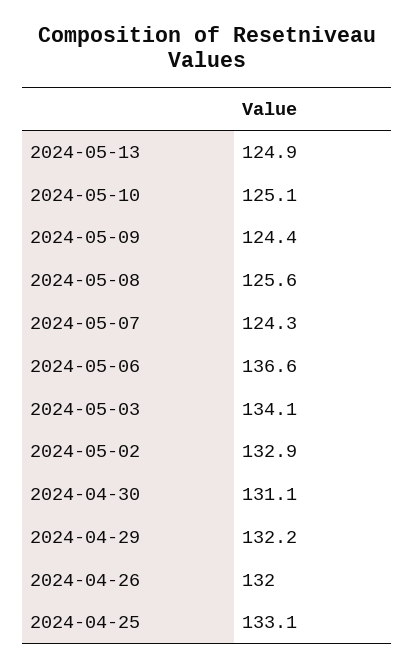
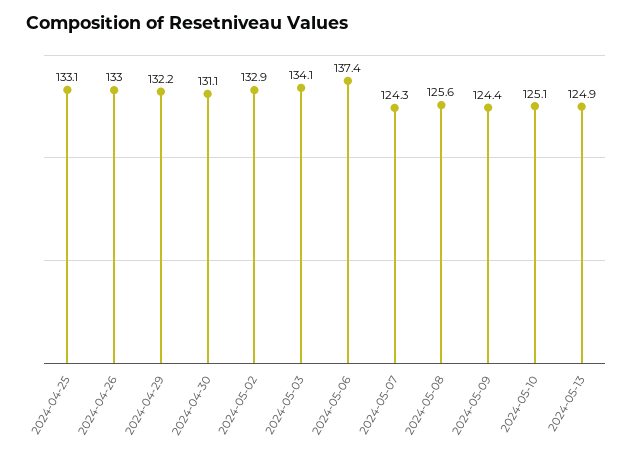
  {
    "2024-05-13": 124.9,
    "2024-05-10": 125.1,
    "2024-05-09": 124.4,
    "2024-05-08": 125.6,
    "2024-05-07": 124.3,
-   "2024-05-06": 136.6,
+   "2024-05-06": 137.4,
    "2024-05-03": 134.1,
    "2024-05-02": 132.9,
    "2024-04-30": 131.1,
    "2024-04-29": 132.2,
-   "2024-04-26": 132,
+   "2024-04-26": 133,
    "2024-04-25": 133.1
  }

